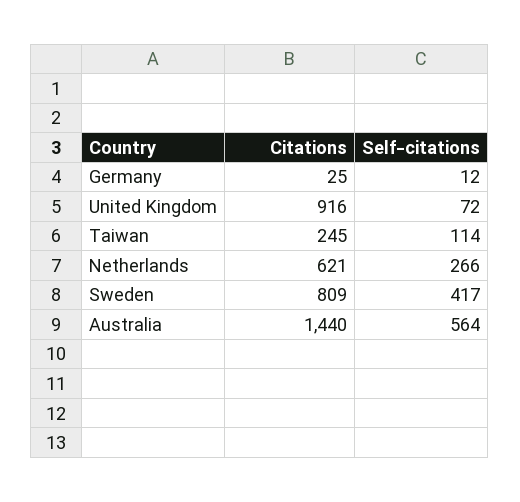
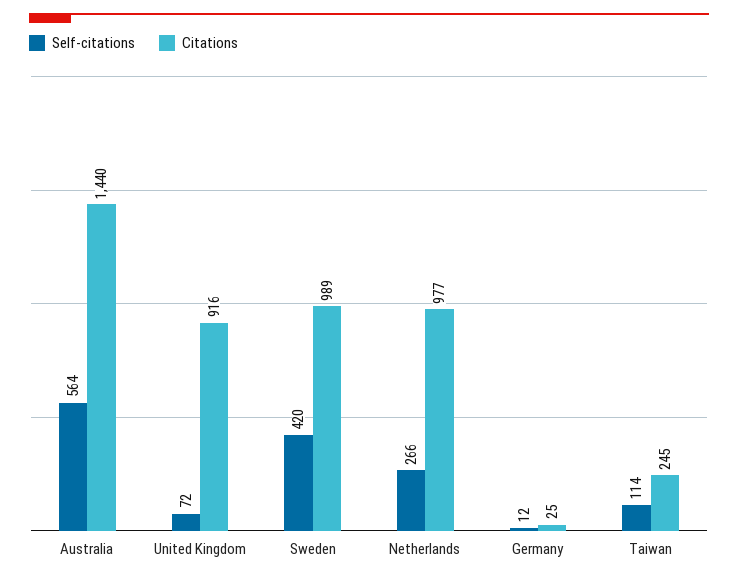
  {
    "Citations": {
      "Germany": 25,
      "United Kingdom": 916,
      "Taiwan": 245,
-     "Netherlands": 621,
+     "Netherlands": 977,
-     "Sweden": 809,
+     "Sweden": 989,
      "Australia": 1440
    },
    "Self-citations": {
      "Germany": 12,
      "United Kingdom": 72,
      "Taiwan": 114,
      "Netherlands": 266,
-     "Sweden": 417,
+     "Sweden": 420,
      "Australia": 564
    }
  }

